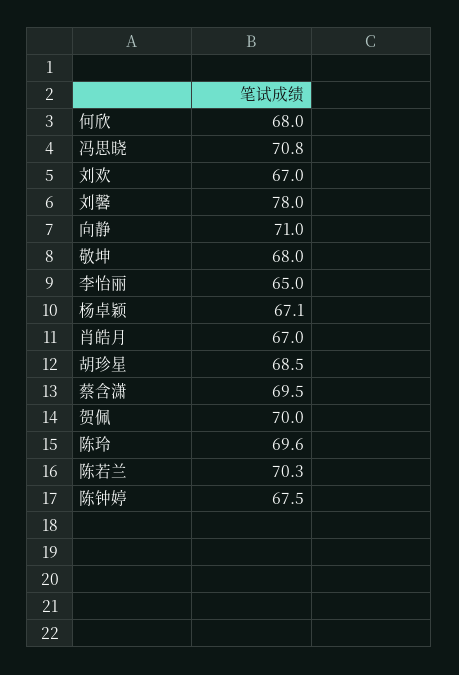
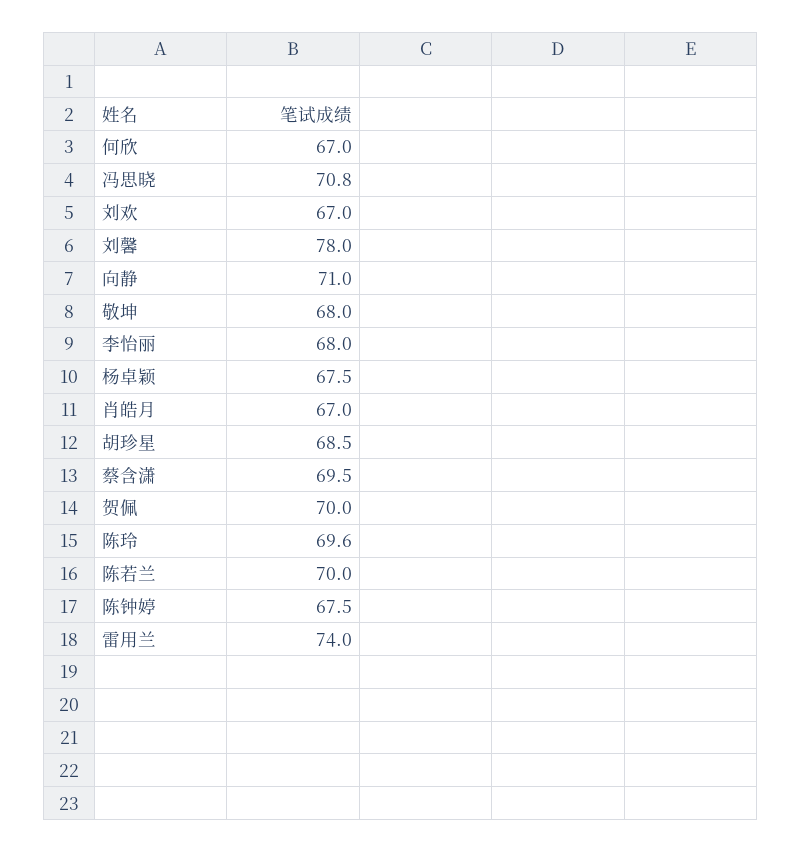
  {
-   "何欣": 68,
+   "何欣": 67,
    "冯思晓": 70.8,
    "刘欢": 67,
    "刘馨": 78,
    "向静": 71,
    "敬坤": 68,
-   "李怡丽": 65,
+   "李怡丽": 68,
-   "杨卓颖": 67.1,
+   "杨卓颖": 67.5,
    "肖皓月": 67,
    "胡珍星": 68.5,
    "蔡含潇": 69.5,
    "贺佩": 70,
    "陈玲": 69.6,
-   "陈若兰": 70.3,
+   "陈若兰": 70,
-   "陈钟婷": 67.5
+   "陈钟婷": 67.5,
+   "雷用兰": 74
  }

